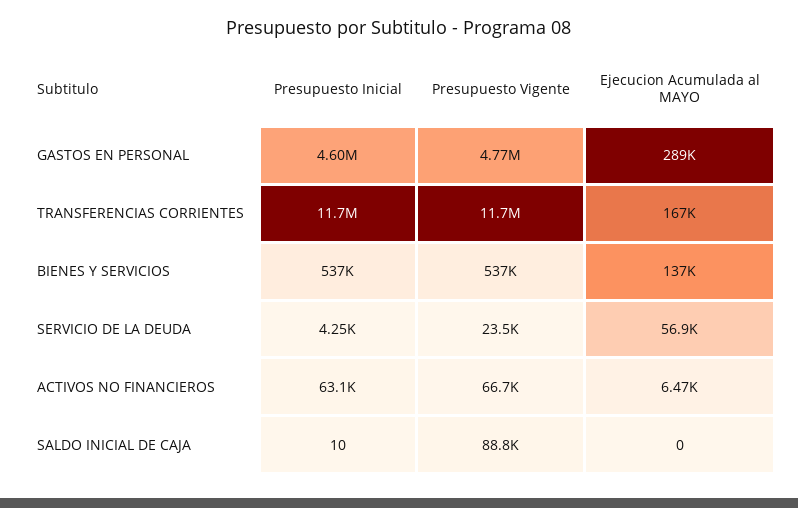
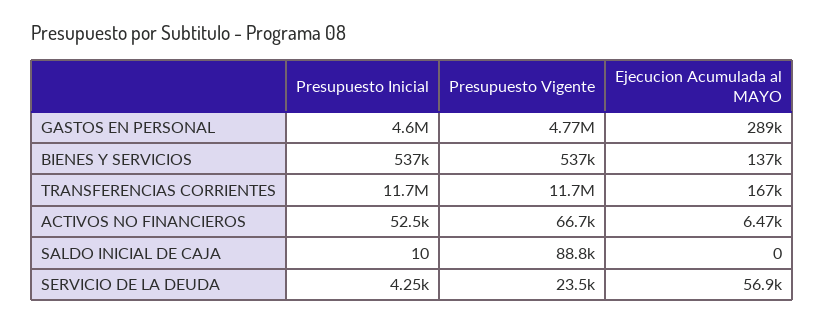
  {
    "Presupuesto Inicial": {
      "GASTOS EN PERSONAL": 4600000,
      "TRANSFERENCIAS CORRIENTES": 11700000,
      "BIENES Y SERVICIOS": 537000,
      "SERVICIO DE LA DEUDA": 4250,
-     "ACTIVOS NO FINANCIEROS": 63100,
+     "ACTIVOS NO FINANCIEROS": 52500,
      "SALDO INICIAL DE CAJA": 10
    },
    "Presupuesto Vigente": {
      "GASTOS EN PERSONAL": 4770000,
      "TRANSFERENCIAS CORRIENTES": 11700000,
      "BIENES Y SERVICIOS": 537000,
      "SERVICIO DE LA DEUDA": 23500,
      "ACTIVOS NO FINANCIEROS": 66700,
      "SALDO INICIAL DE CAJA": 88800
    },
    "Ejecucion Acumulada al MAYO": {
      "GASTOS EN PERSONAL": 289000,
      "TRANSFERENCIAS CORRIENTES": 167000,
      "BIENES Y SERVICIOS": 137000,
      "SERVICIO DE LA DEUDA": 56900,
      "ACTIVOS NO FINANCIEROS": 6470,
      "SALDO INICIAL DE CAJA": 0
    }
  }

